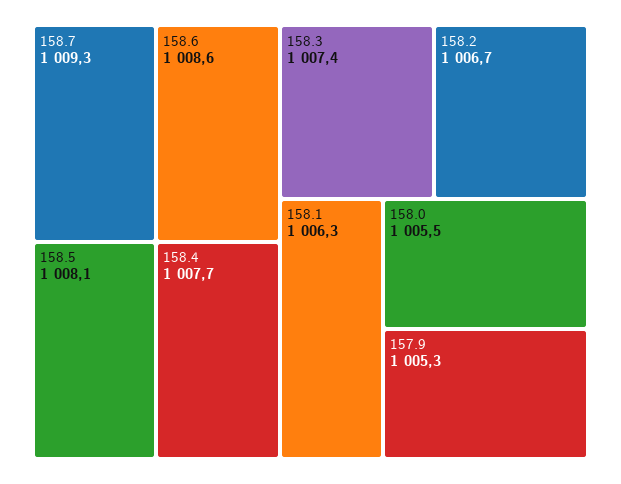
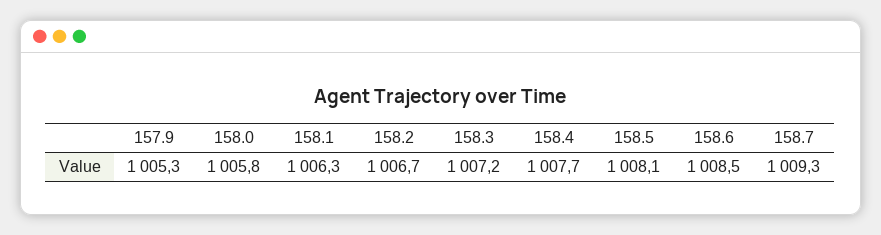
  {
    "158.7": 1009.3,
-   "158.6": 1008.6,
+   "158.6": 1008.5,
    "158.5": 1008.1,
    "158.4": 1007.7,
-   "158.3": 1007.4,
+   "158.3": 1007.2,
    "158.2": 1006.7,
    "158.1": 1006.3,
-   "158.0": 1005.5,
+   "158.0": 1005.8,
    "157.9": 1005.3
  }

